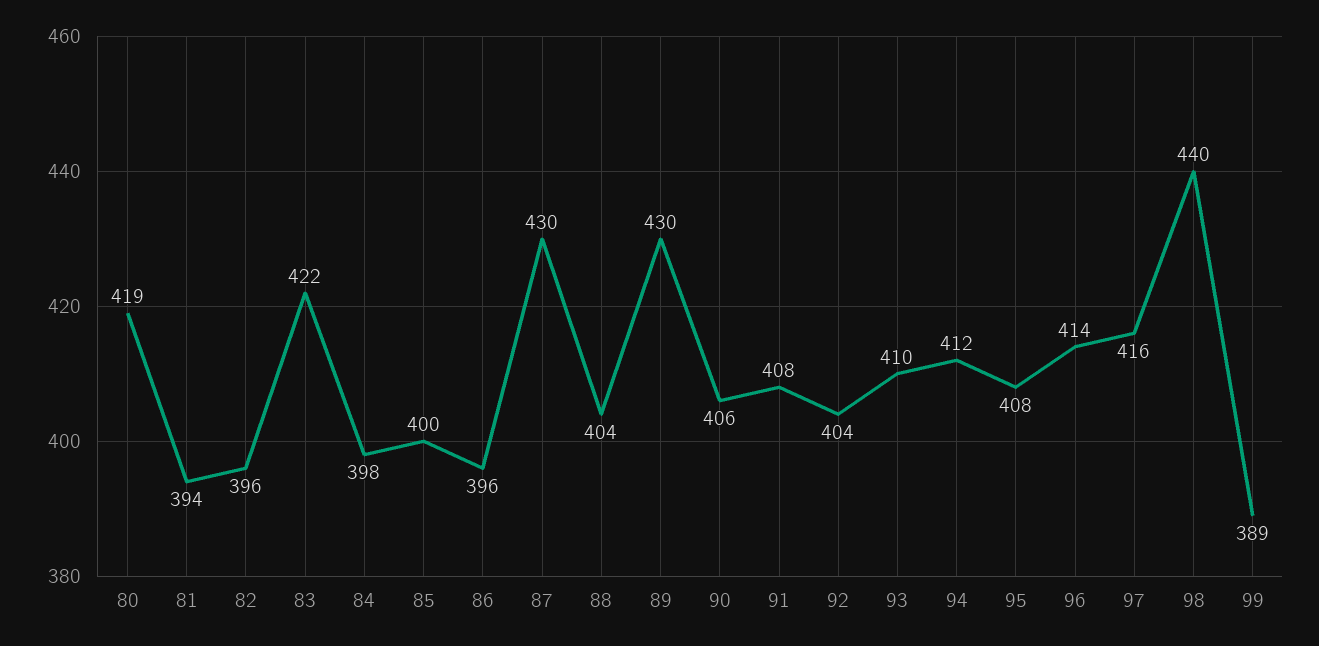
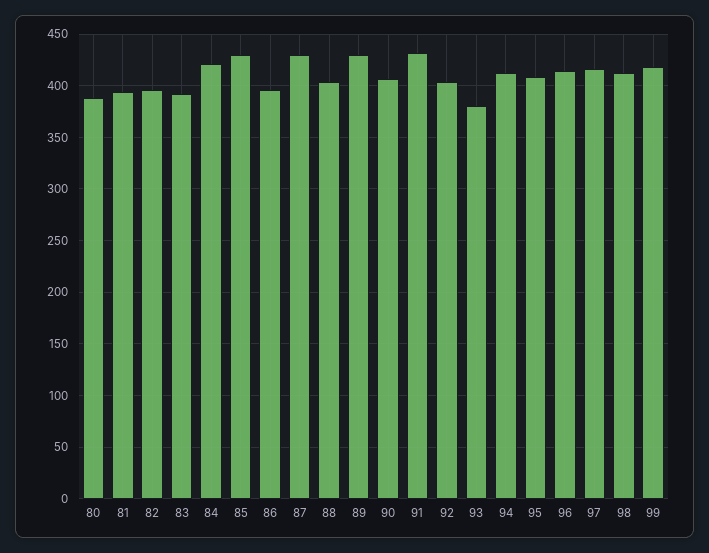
  {
-   "80": 419,
+   "80": 390,
    "81": 394,
    "82": 396,
-   "83": 422,
+   "83": 390,
-   "84": 398,
+   "84": 420,
-   "85": 400,
+   "85": 430,
    "86": 396,
    "87": 430,
    "88": 404,
    "89": 430,
    "90": 406,
-   "91": 408,
+   "91": 430,
    "92": 404,
-   "93": 410,
+   "93": 380,
    "94": 412,
    "95": 408,
    "96": 414,
    "97": 416,
-   "98": 440,
+   "98": 410,
-   "99": 389
+   "99": 420
  }

